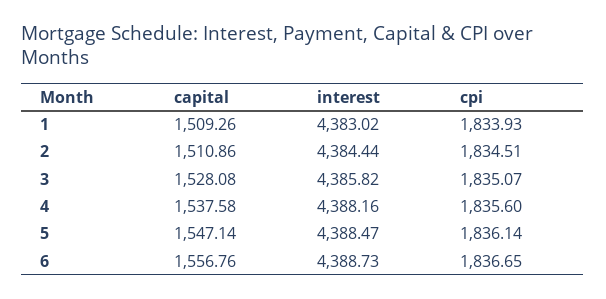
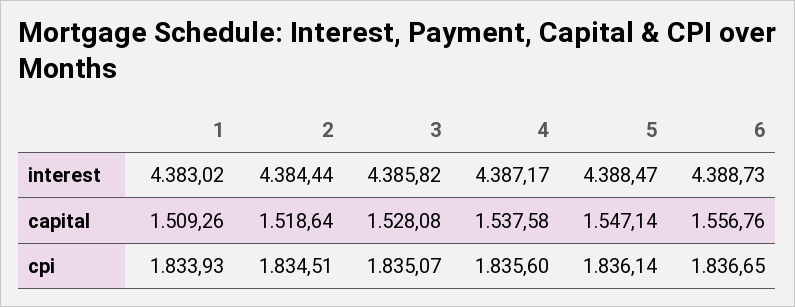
  {
    "capital": {
      "1": 1509.26,
-     "2": 1510.86,
+     "2": 1518.64,
      "3": 1528.08,
      "4": 1537.58,
      "5": 1547.14,
      "6": 1556.76
    },
    "interest": {
      "1": 4383.02,
      "2": 4384.44,
      "3": 4385.82,
-     "4": 4388.16,
+     "4": 4387.17,
      "5": 4388.47,
      "6": 4388.73
    },
    "cpi": {
      "1": 1833.93,
      "2": 1834.51,
      "3": 1835.07,
      "4": 1835.6,
      "5": 1836.14,
      "6": 1836.65
    }
  }

